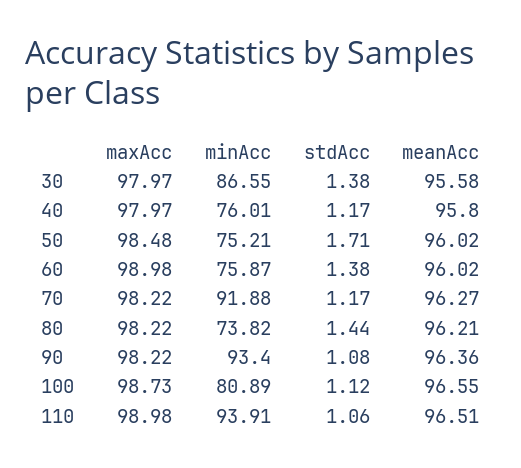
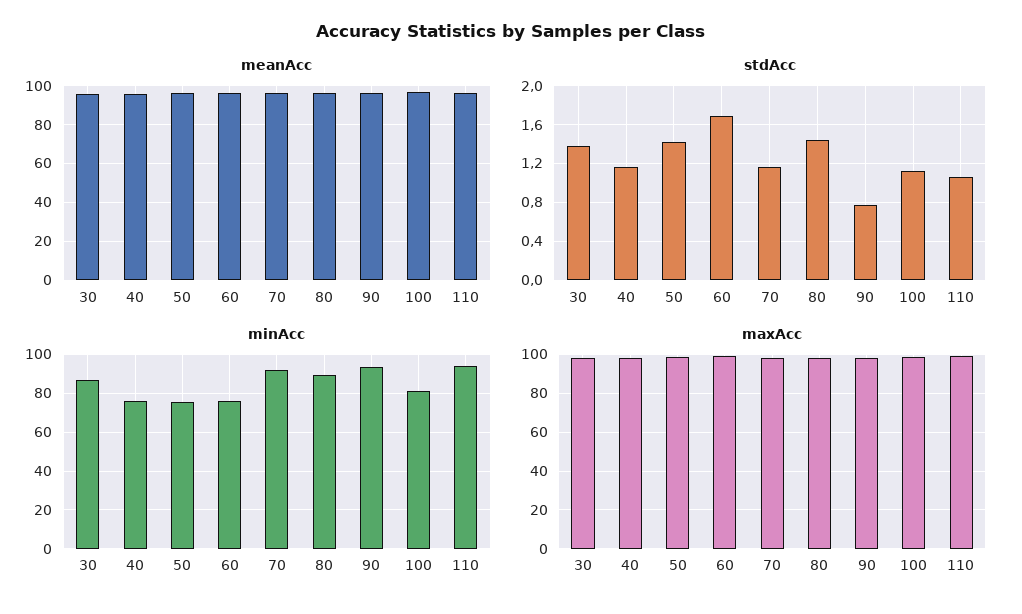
  {
    "maxAcc": {
      "30": 97.97,
      "40": 97.97,
      "50": 98.48,
      "60": 98.98,
      "70": 98.22,
      "80": 98.22,
      "90": 98.22,
      "100": 98.73,
      "110": 98.98
    },
    "minAcc": {
      "30": 86.55,
      "40": 76.01,
      "50": 75.21,
      "60": 75.87,
      "70": 91.88,
-     "80": 73.82,
+     "80": 90,
      "90": 93.4,
      "100": 80.89,
      "110": 93.91
    },
    "stdAcc": {
      "30": 1.38,
      "40": 1.17,
-     "50": 1.71,
+     "50": 1.4,
-     "60": 1.38,
+     "60": 1.7,
      "70": 1.17,
      "80": 1.44,
-     "90": 1.08,
+     "90": 0.8,
      "100": 1.12,
      "110": 1.06
    },
    "meanAcc": {
      "30": 95.58,
      "40": 95.8,
      "50": 96.02,
      "60": 96.02,
      "70": 96.27,
      "80": 96.21,
      "90": 96.36,
      "100": 96.55,
      "110": 96.51
    }
  }

